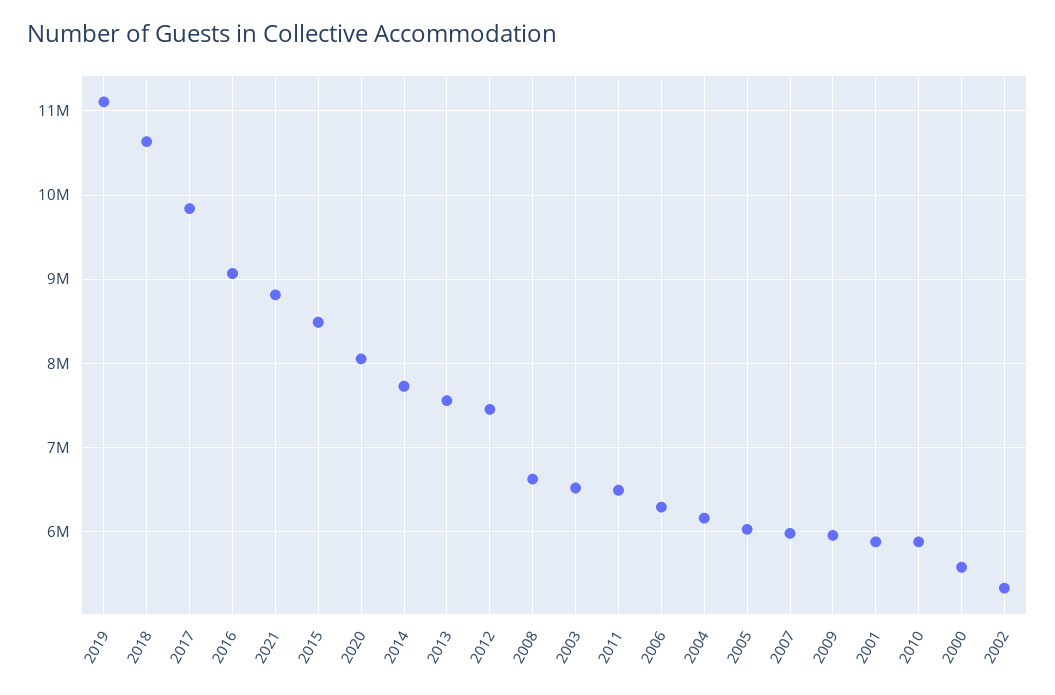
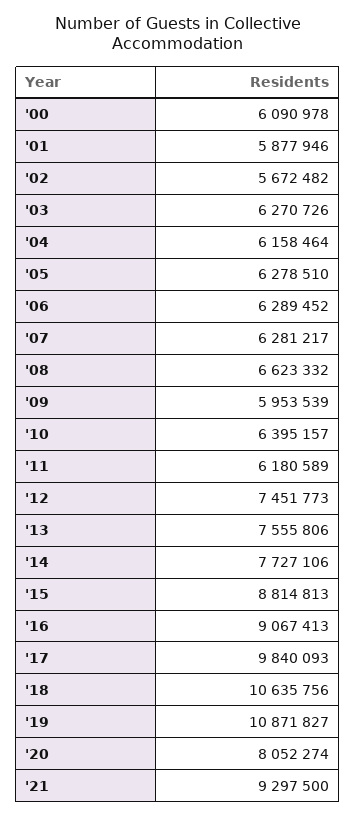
  {
-   "2019": 11100000,
+   "2019": 10871827,
    "2018": 10635756,
    "2017": 9840093,
    "2016": 9067413,
-   "2021": 8800000,
+   "2021": 9297500,
-   "2015": 8500000,
+   "2015": 8814813,
    "2020": 8052274,
    "2014": 7727106,
    "2013": 7555806,
    "2012": 7451773,
    "2008": 6623332,
-   "2003": 6500000,
+   "2003": 6270726,
-   "2011": 6500000,
+   "2011": 6180589,
    "2006": 6289452,
    "2004": 6158464,
-   "2005": 6000000,
+   "2005": 6278510,
-   "2007": 6000000,
+   "2007": 6281217,
    "2009": 5953539,
    "2001": 5877946,
-   "2010": 5900000,
+   "2010": 6395157,
-   "2000": 5600000,
+   "2000": 6090978,
-   "2002": 5300000
+   "2002": 5672482
  }

